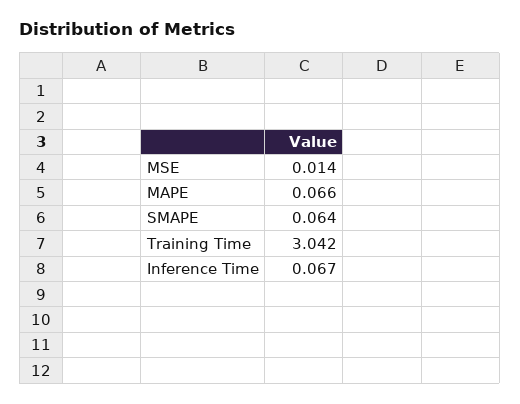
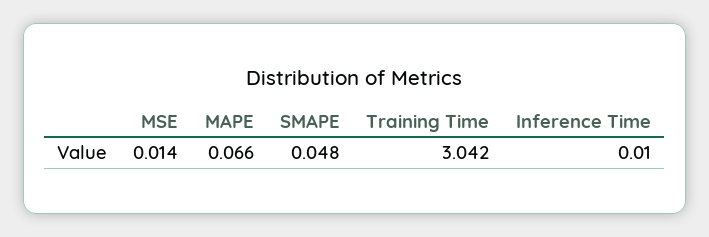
  {
    "MSE": 0.014,
    "MAPE": 0.066,
-   "SMAPE": 0.064,
+   "SMAPE": 0.048,
    "Training Time": 3.042,
-   "Inference Time": 0.067
+   "Inference Time": 0.01
  }

